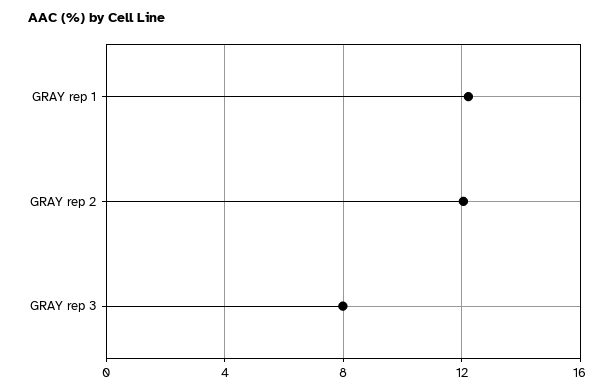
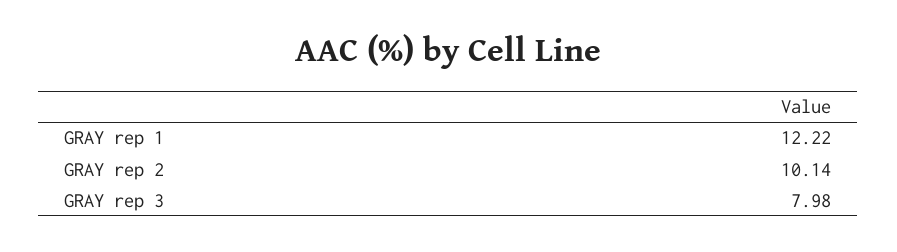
  {
    "GRAY rep 1": 12.22,
-   "GRAY rep 2": 12,
+   "GRAY rep 2": 10.14,
    "GRAY rep 3": 7.98
  }

